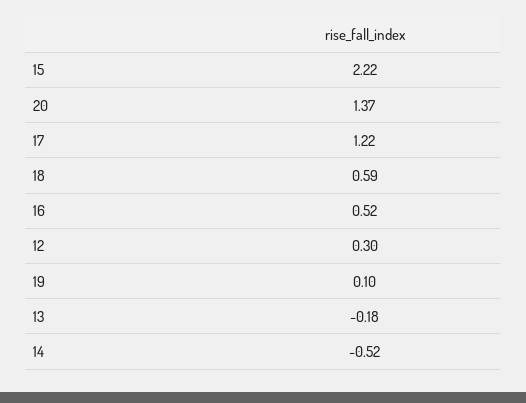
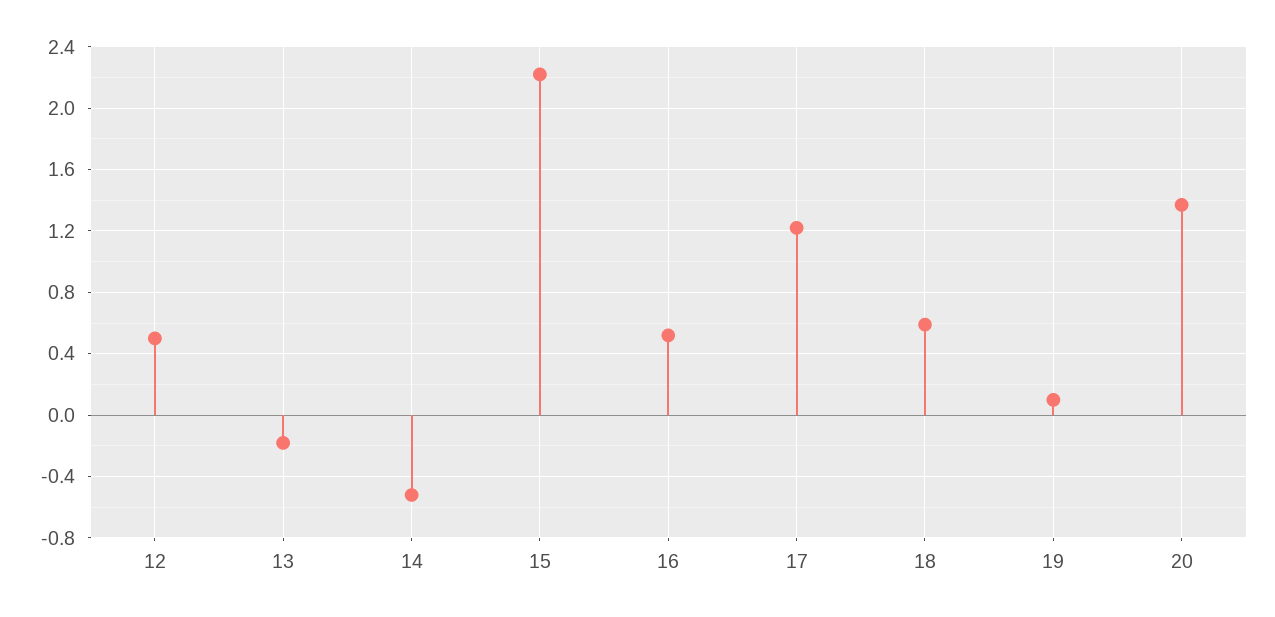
  {
    "15": 2.22,
    "20": 1.37,
    "17": 1.22,
    "18": 0.59,
    "16": 0.52,
-   "12": 0.3,
+   "12": 0.5,
    "19": 0.1,
    "13": -0.18,
    "14": -0.52
  }

